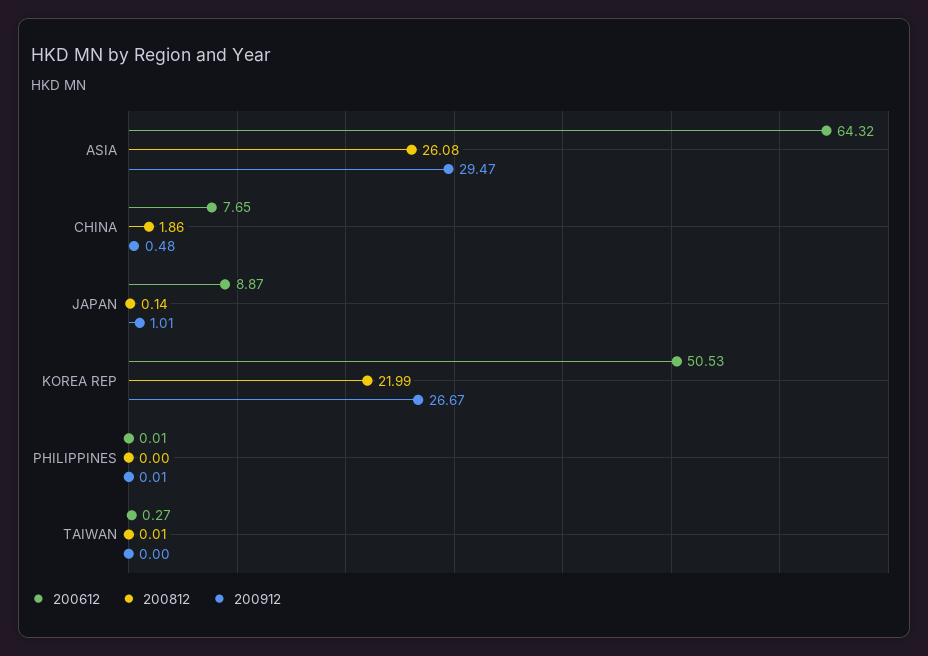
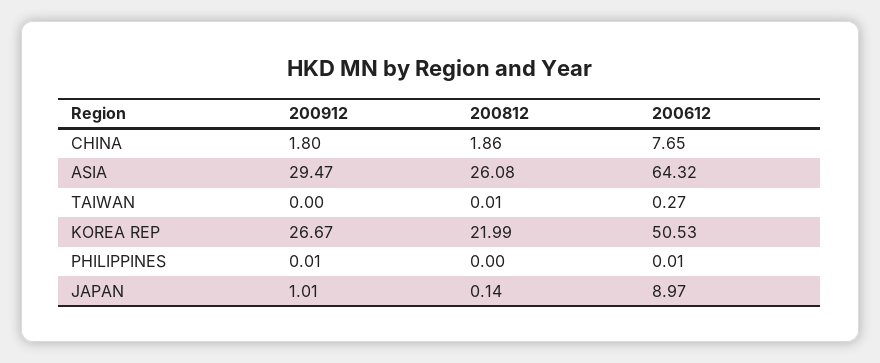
  {
    "200612": {
      "ASIA": 64.32,
      "CHINA": 7.65,
-     "JAPAN": 8.87,
+     "JAPAN": 8.97,
      "KOREA REP": 50.53,
      "PHILIPPINES": 0.01,
      "TAIWAN": 0.27
    },
    "200812": {
      "ASIA": 26.08,
      "CHINA": 1.86,
      "JAPAN": 0.14,
      "KOREA REP": 21.99,
      "PHILIPPINES": 0,
      "TAIWAN": 0.01
    },
    "200912": {
      "ASIA": 29.47,
-     "CHINA": 0.48,
+     "CHINA": 1.8,
      "JAPAN": 1.01,
      "KOREA REP": 26.67,
      "PHILIPPINES": 0.01,
      "TAIWAN": 0
    }
  }

